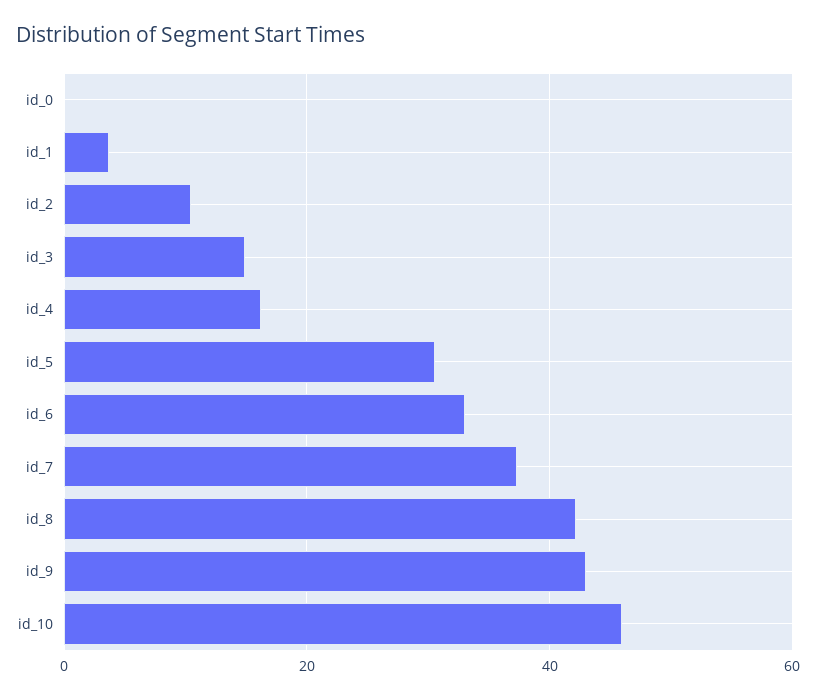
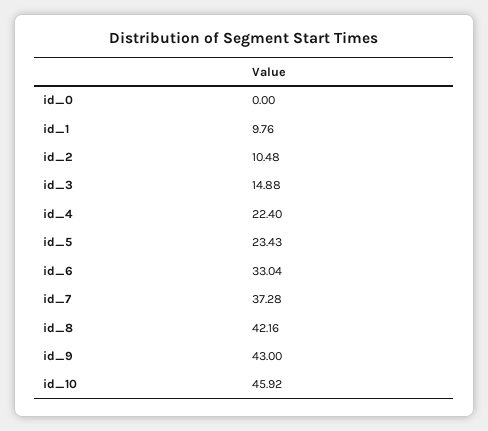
  {
    "id_0": 0,
-   "id_1": 4,
+   "id_1": 9.76,
    "id_2": 10.48,
    "id_3": 14.88,
-   "id_4": 16,
+   "id_4": 22.4,
-   "id_5": 30,
+   "id_5": 23.43,
    "id_6": 33.04,
    "id_7": 37.28,
    "id_8": 42.16,
    "id_9": 43,
    "id_10": 45.92
  }

